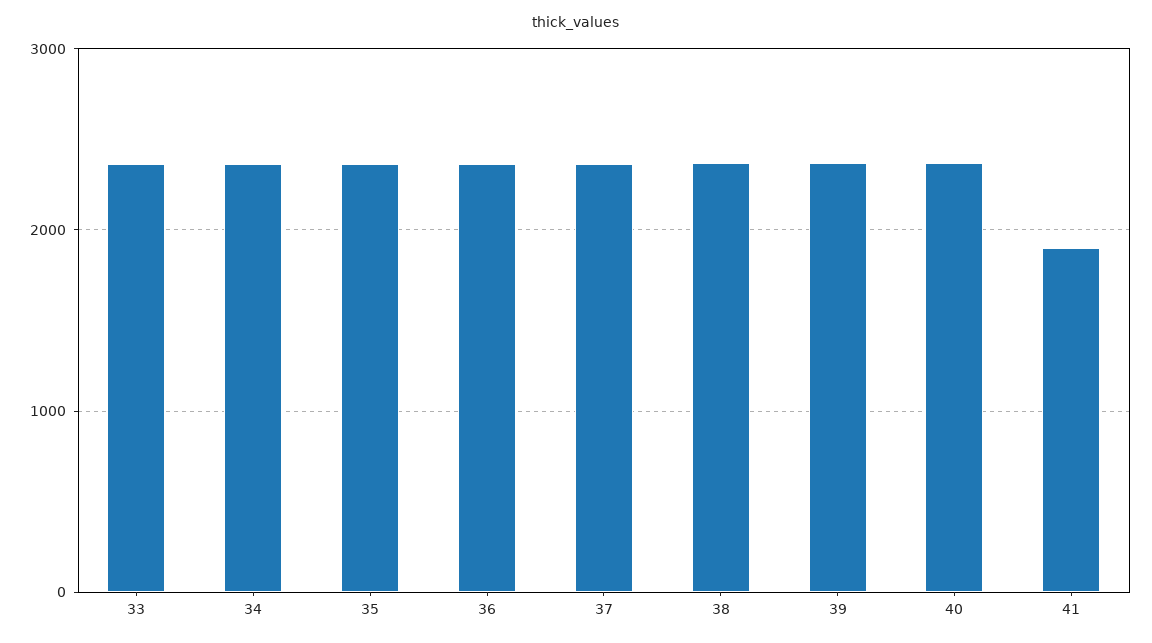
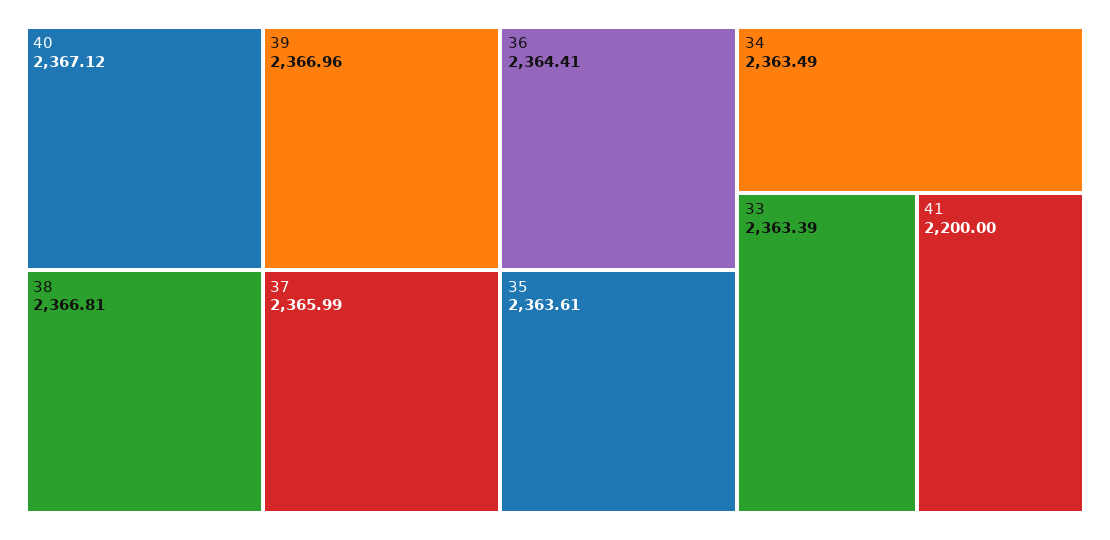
  {
    "33": 2363.39,
    "34": 2363.49,
    "35": 2363.61,
    "36": 2364.41,
    "37": 2365.99,
    "38": 2366.81,
    "39": 2366.96,
    "40": 2367.12,
-   "41": 1900
+   "41": 2200
  }

